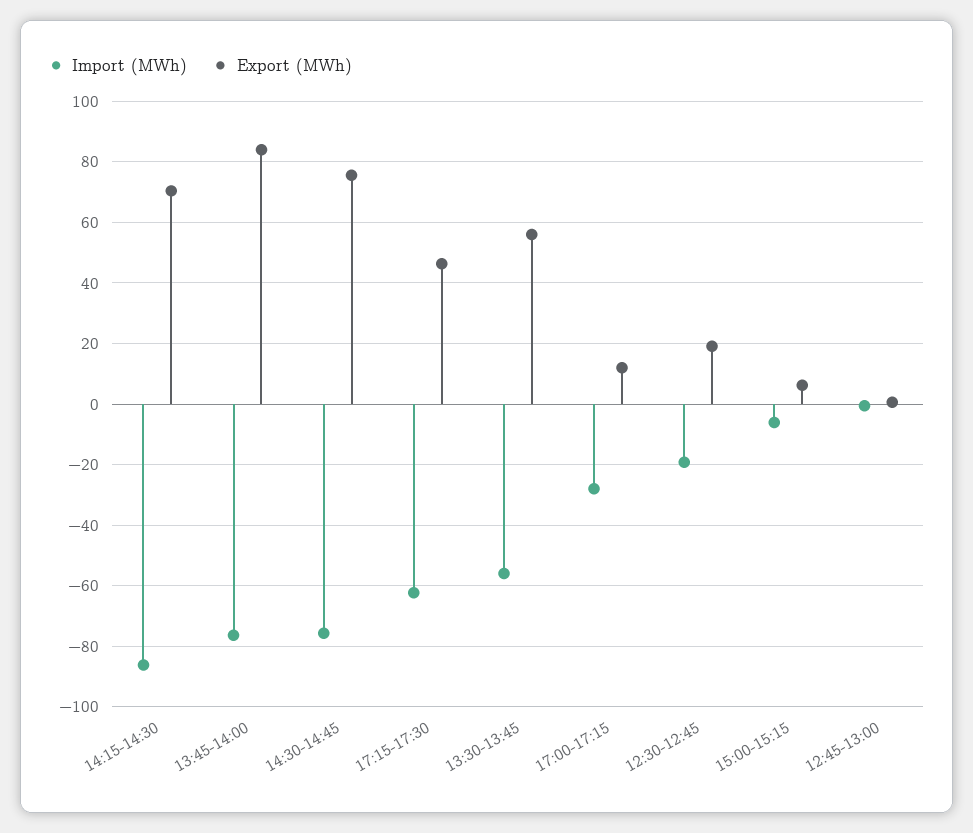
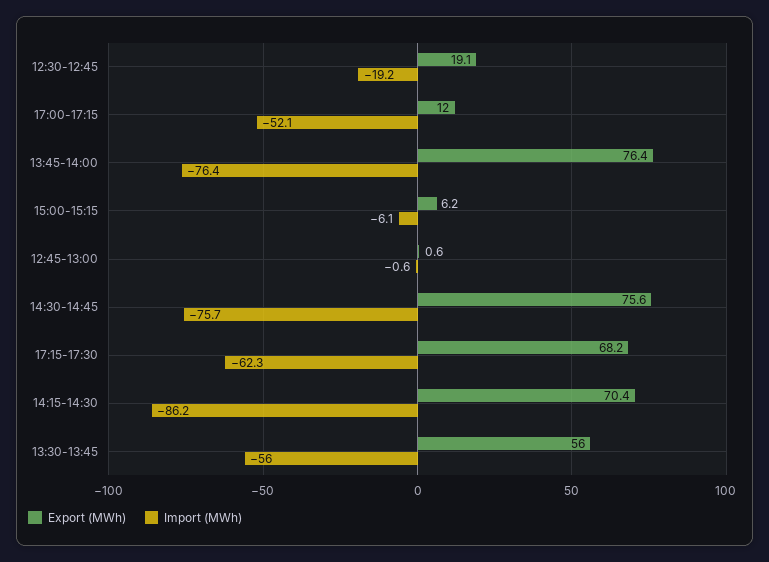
  {
    "Import (MWh)": {
      "14:15-14:30": -86.2,
      "13:45-14:00": -76.4,
      "14:30-14:45": -75.7,
      "17:15-17:30": -62.3,
      "13:30-13:45": -56,
-     "17:00-17:15": -28,
+     "17:00-17:15": -52.1,
      "12:30-12:45": -19.2,
      "15:00-15:15": -6.1,
      "12:45-13:00": -0.6
    },
    "Export (MWh)": {
      "14:15-14:30": 70.4,
-     "13:45-14:00": 84,
+     "13:45-14:00": 76.4,
      "14:30-14:45": 75.6,
-     "17:15-17:30": 46,
+     "17:15-17:30": 68.2,
      "13:30-13:45": 56,
      "17:00-17:15": 12,
      "12:30-12:45": 19.1,
      "15:00-15:15": 6.2,
      "12:45-13:00": 0.6
    }
  }

